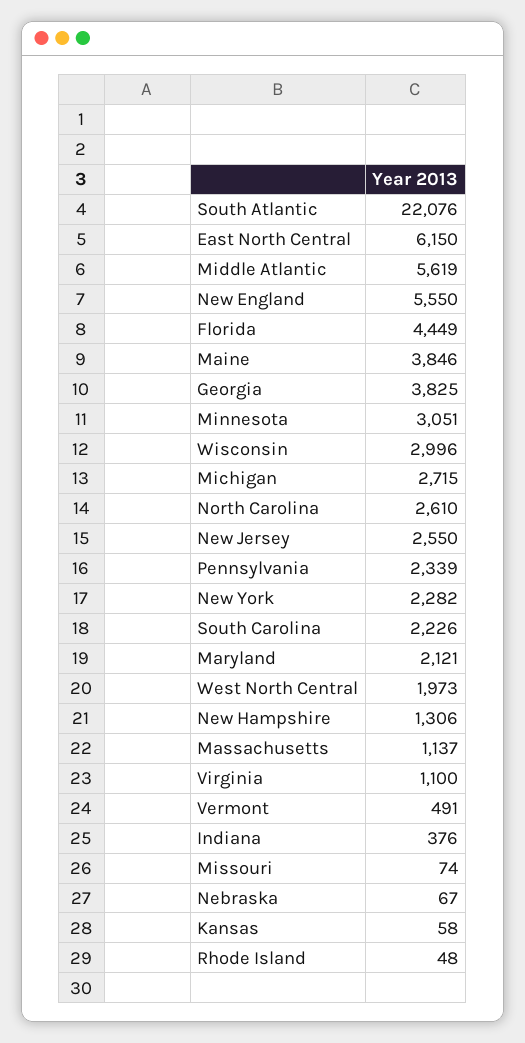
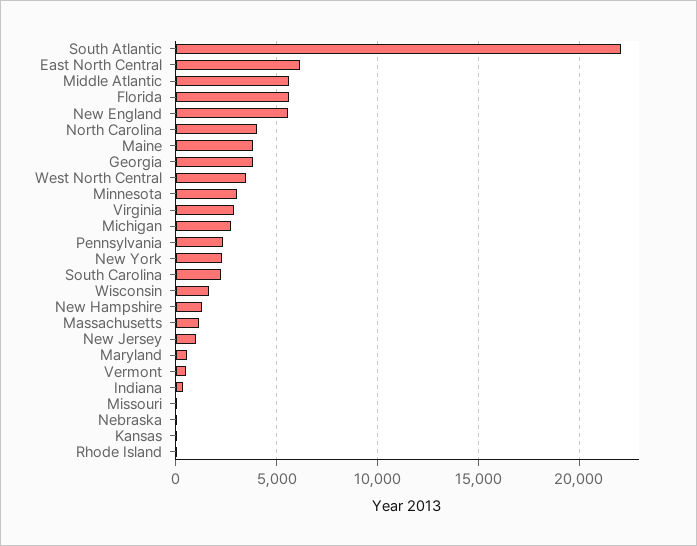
  {
    "South Atlantic": 22076,
    "East North Central": 6150,
    "Middle Atlantic": 5619,
    "New England": 5550,
-   "Florida": 4449,
+   "Florida": 5500,
    "Maine": 3846,
    "Georgia": 3825,
    "Minnesota": 3051,
-   "Wisconsin": 2996,
+   "Wisconsin": 1500,
    "Michigan": 2715,
-   "North Carolina": 2610,
+   "North Carolina": 4000,
-   "New Jersey": 2550,
+   "New Jersey": 1000,
    "Pennsylvania": 2339,
    "New York": 2282,
    "South Carolina": 2226,
-   "Maryland": 2121,
+   "Maryland": 500,
-   "West North Central": 1973,
+   "West North Central": 3500,
    "New Hampshire": 1306,
    "Massachusetts": 1137,
-   "Virginia": 1100,
+   "Virginia": 3000,
    "Vermont": 491,
    "Indiana": 376,
    "Missouri": 74,
    "Nebraska": 67,
    "Kansas": 58,
    "Rhode Island": 48
  }

